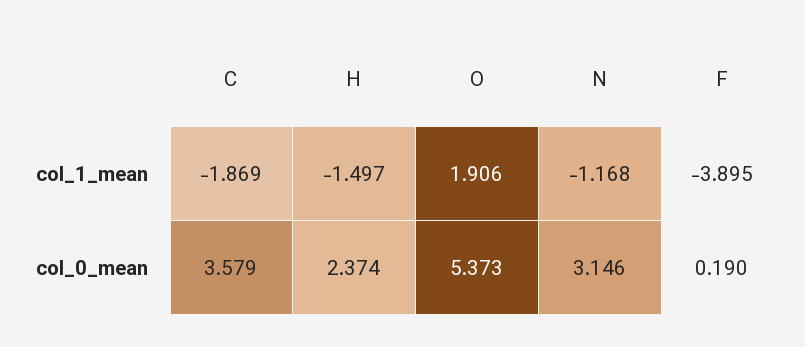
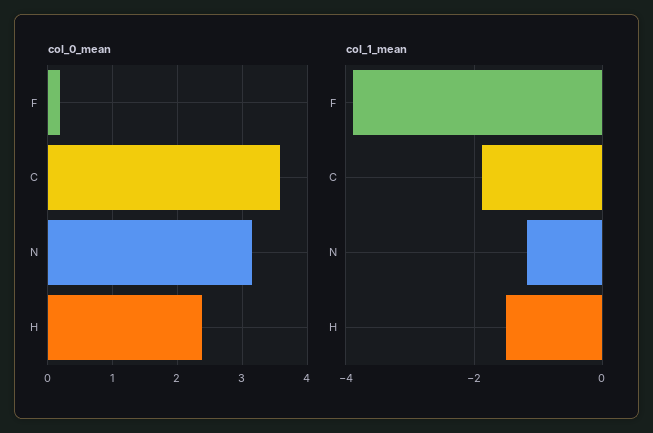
  {
    "col_1_mean": {
      "C": -1.869,
      "H": -1.497,
-     "O": 1.906,
      "N": -1.168,
      "F": -3.895
    },
    "col_0_mean": {
      "C": 3.579,
      "H": 2.374,
-     "O": 5.373,
      "N": 3.146,
      "F": 0.19
    }
  }

